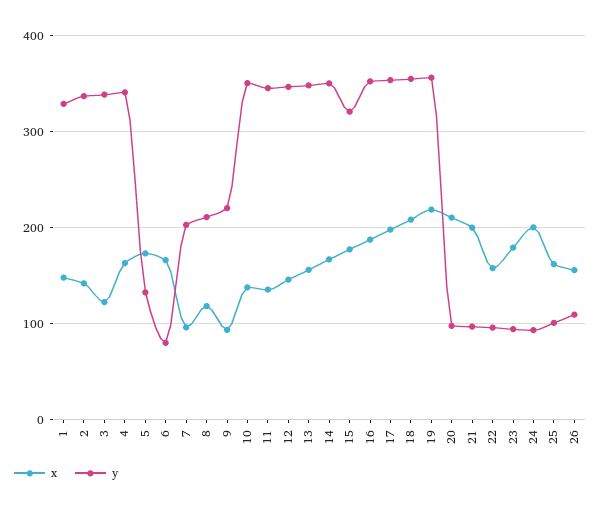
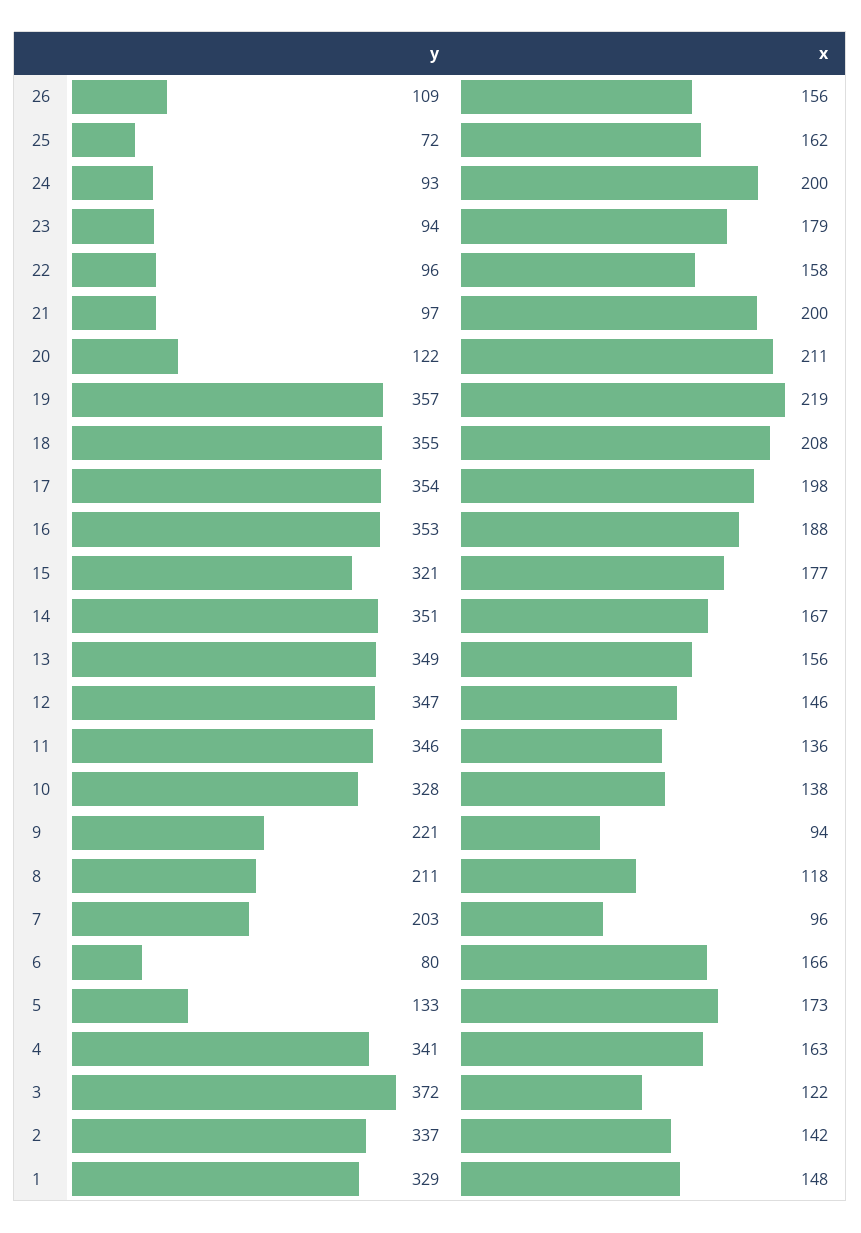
  {
    "x": {
      "1": 148,
      "2": 142,
      "3": 122,
      "4": 163,
      "5": 173,
      "6": 166,
      "7": 96,
      "8": 118,
      "9": 94,
      "10": 138,
      "11": 136,
      "12": 146,
      "13": 156,
      "14": 167,
      "15": 177,
      "16": 188,
      "17": 198,
      "18": 208,
      "19": 219,
      "20": 211,
      "21": 200,
      "22": 158,
      "23": 179,
      "24": 200,
      "25": 162,
      "26": 156
    },
    "y": {
      "1": 329,
      "2": 337,
-     "3": 340,
+     "3": 372,
      "4": 341,
      "5": 133,
      "6": 80,
      "7": 203,
      "8": 211,
      "9": 221,
-     "10": 350,
+     "10": 328,
      "11": 346,
      "12": 347,
      "13": 349,
      "14": 351,
      "15": 321,
      "16": 353,
      "17": 354,
      "18": 355,
      "19": 357,
-     "20": 100,
+     "20": 122,
      "21": 97,
      "22": 96,
      "23": 94,
      "24": 93,
-     "25": 100,
+     "25": 72,
      "26": 109
    }
  }

